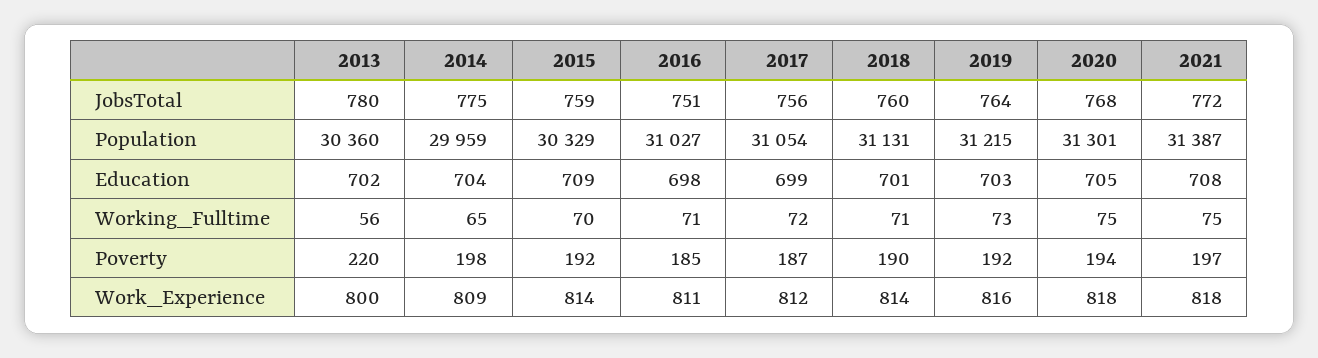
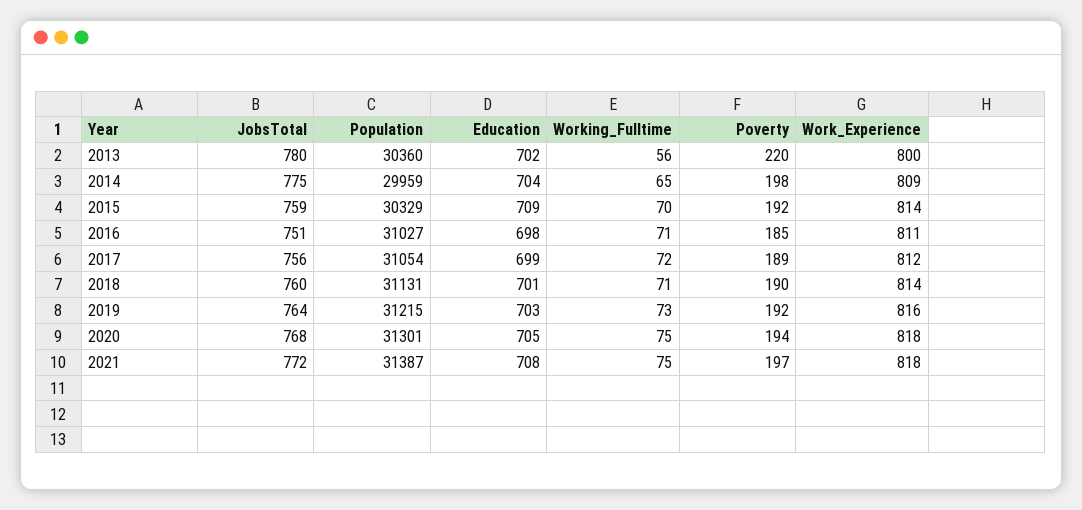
  {
    "2013": {
      "JobsTotal": 780,
      "Population": 30360,
      "Education": 702,
      "Working_Fulltime": 56,
      "Poverty": 220,
      "Work_Experience": 800
    },
    "2014": {
      "JobsTotal": 775,
      "Population": 29959,
      "Education": 704,
      "Working_Fulltime": 65,
      "Poverty": 198,
      "Work_Experience": 809
    },
    "2015": {
      "JobsTotal": 759,
      "Population": 30329,
      "Education": 709,
      "Working_Fulltime": 70,
      "Poverty": 192,
      "Work_Experience": 814
    },
    "2016": {
      "JobsTotal": 751,
      "Population": 31027,
      "Education": 698,
      "Working_Fulltime": 71,
      "Poverty": 185,
      "Work_Experience": 811
    },
    "2017": {
      "JobsTotal": 756,
      "Population": 31054,
      "Education": 699,
      "Working_Fulltime": 72,
-     "Poverty": 187,
+     "Poverty": 189,
      "Work_Experience": 812
    },
    "2018": {
      "JobsTotal": 760,
      "Population": 31131,
      "Education": 701,
      "Working_Fulltime": 71,
      "Poverty": 190,
      "Work_Experience": 814
    },
    "2019": {
      "JobsTotal": 764,
      "Population": 31215,
      "Education": 703,
      "Working_Fulltime": 73,
      "Poverty": 192,
      "Work_Experience": 816
    },
    "2020": {
      "JobsTotal": 768,
      "Population": 31301,
      "Education": 705,
      "Working_Fulltime": 75,
      "Poverty": 194,
      "Work_Experience": 818
    },
    "2021": {
      "JobsTotal": 772,
      "Population": 31387,
      "Education": 708,
      "Working_Fulltime": 75,
      "Poverty": 197,
      "Work_Experience": 818
    }
  }

